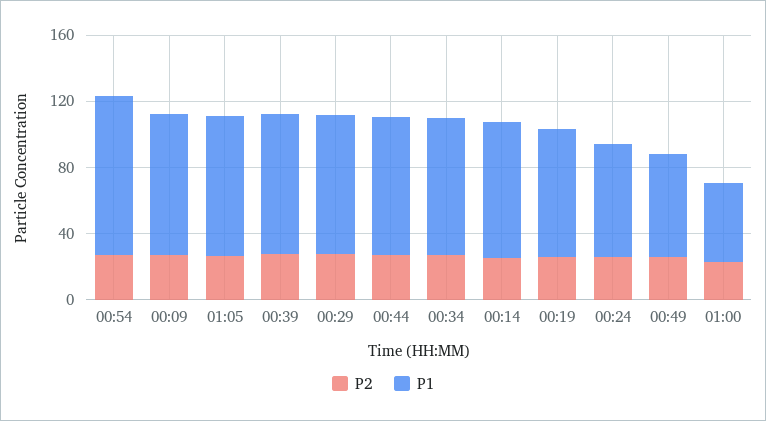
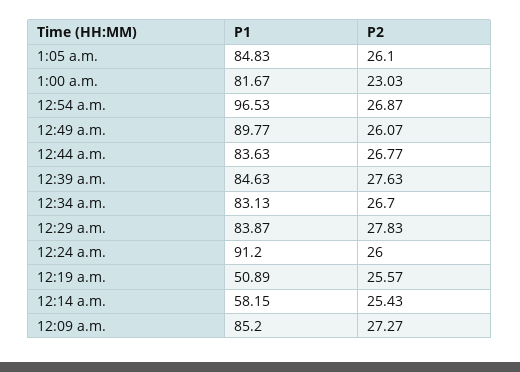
  {
    "P2": {
      "00:54": 26.87,
      "00:09": 27.27,
      "01:05": 26.1,
      "00:39": 27.63,
      "00:29": 27.83,
      "00:44": 26.77,
      "00:34": 26.7,
      "00:14": 25.43,
      "00:19": 25.57,
      "00:24": 26,
      "00:49": 26.07,
      "01:00": 23.03
    },
    "P1": {
      "00:54": 96.53,
      "00:09": 85.2,
      "01:05": 84.83,
      "00:39": 84.63,
      "00:29": 83.87,
      "00:44": 83.63,
      "00:34": 83.13,
-     "00:14": 80,
+     "00:14": 58.15,
-     "00:19": 80,
+     "00:19": 50.89,
-     "00:24": 70,
+     "00:24": 91.2,
-     "00:49": 60,
+     "00:49": 89.77,
-     "01:00": 50
+     "01:00": 81.67
    }
  }

